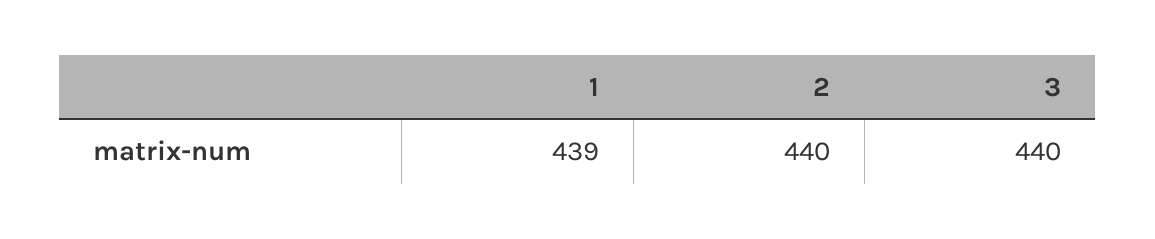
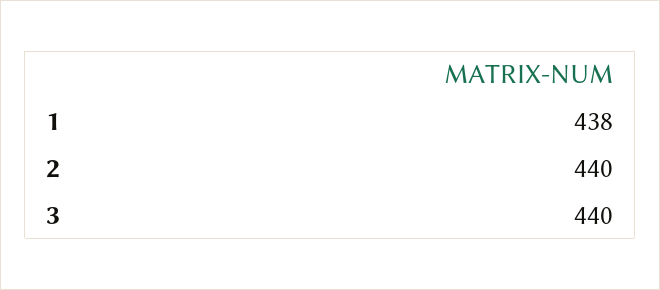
  {
-   "1": 439,
+   "1": 438,
    "2": 440,
    "3": 440
  }

